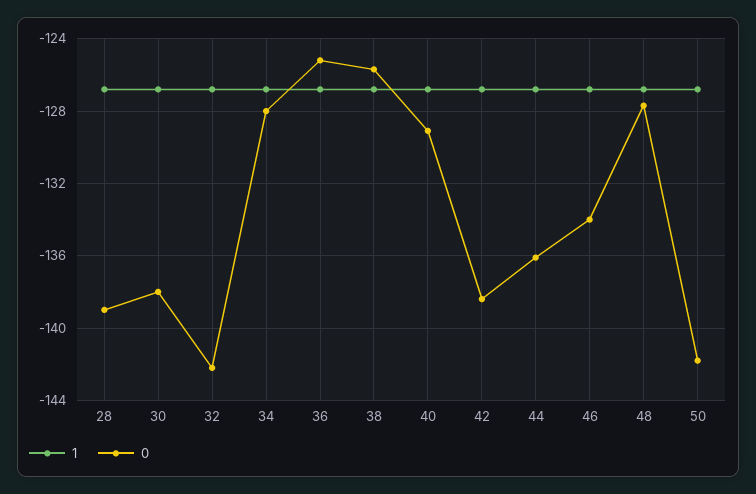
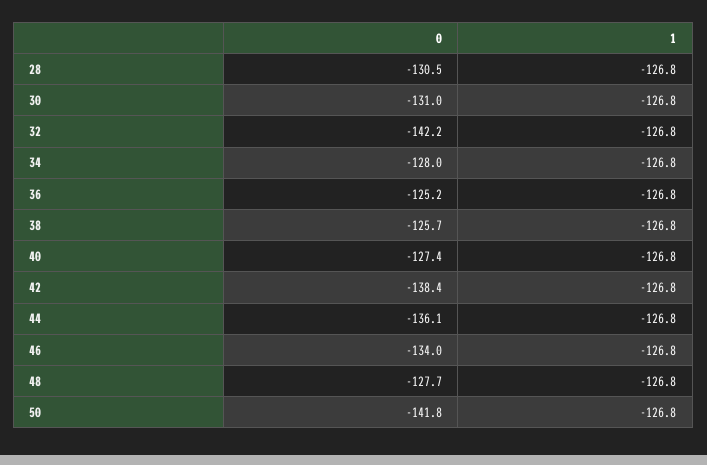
  {
    "1": {
      "28": -126.8,
      "30": -126.8,
      "32": -126.8,
      "34": -126.8,
      "36": -126.8,
      "38": -126.8,
      "40": -126.8,
      "42": -126.8,
      "44": -126.8,
      "46": -126.8,
      "48": -126.8,
      "50": -126.8
    },
    "0": {
-     "28": -139,
+     "28": -130.5,
-     "30": -138,
+     "30": -131,
      "32": -142.2,
      "34": -128,
      "36": -125.2,
      "38": -125.7,
-     "40": -129,
+     "40": -127.4,
      "42": -138.4,
      "44": -136.1,
      "46": -134,
      "48": -127.7,
      "50": -141.8
    }
  }

